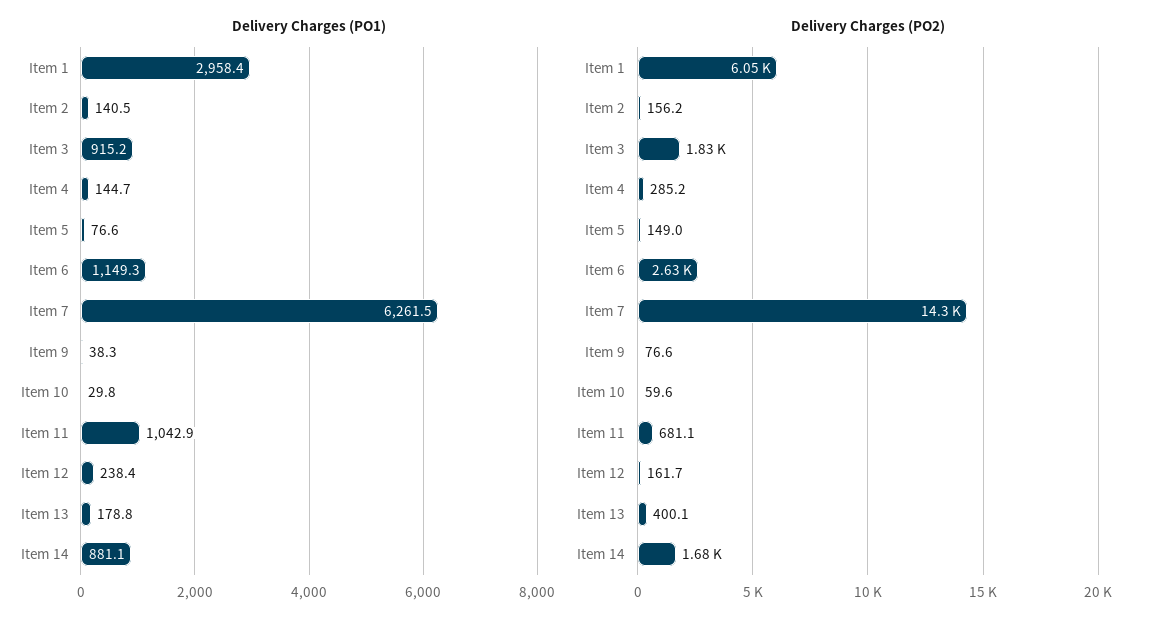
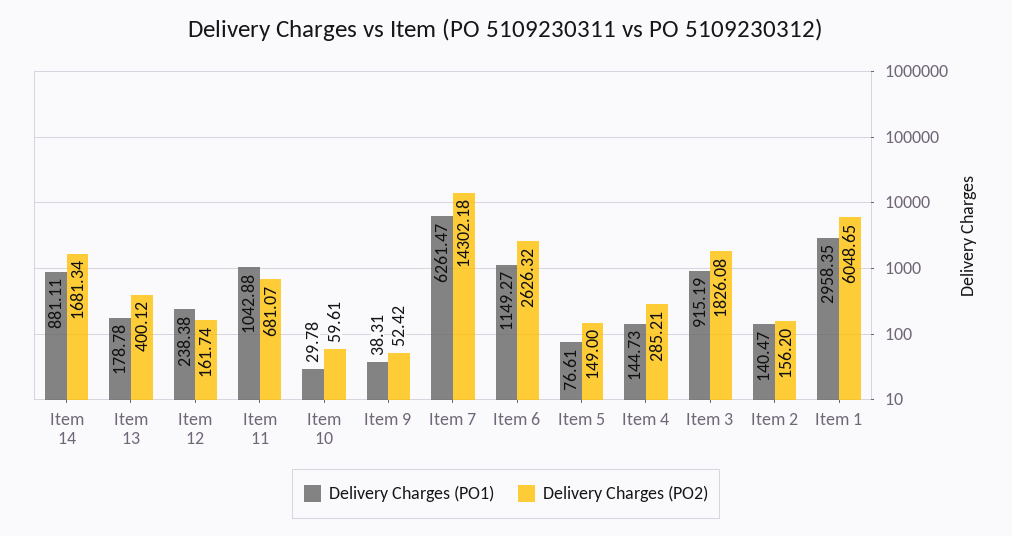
  {
    "Delivery Charges (PO1)": {
      "Item 1": 2958.35,
      "Item 2": 140.47,
      "Item 3": 915.19,
      "Item 4": 144.73,
      "Item 5": 76.61,
      "Item 6": 1149.27,
      "Item 7": 6261.47,
      "Item 9": 38.31,
      "Item 10": 29.78,
      "Item 11": 1042.88,
      "Item 12": 238.38,
      "Item 13": 178.78,
      "Item 14": 881.11
    },
    "Delivery Charges (PO2)": {
      "Item 1": 6048.65,
      "Item 2": 156.2,
      "Item 3": 1826.08,
      "Item 4": 285.21,
      "Item 5": 149,
      "Item 6": 2626.32,
      "Item 7": 14302.18,
-     "Item 9": 76.6,
+     "Item 9": 52.42,
      "Item 10": 59.61,
      "Item 11": 681.07,
      "Item 12": 161.74,
      "Item 13": 400.12,
      "Item 14": 1681.34
    }
  }

